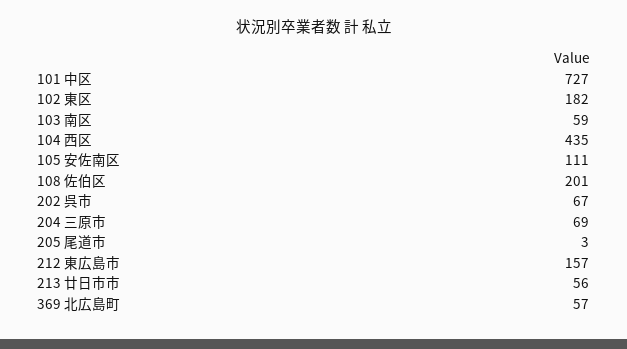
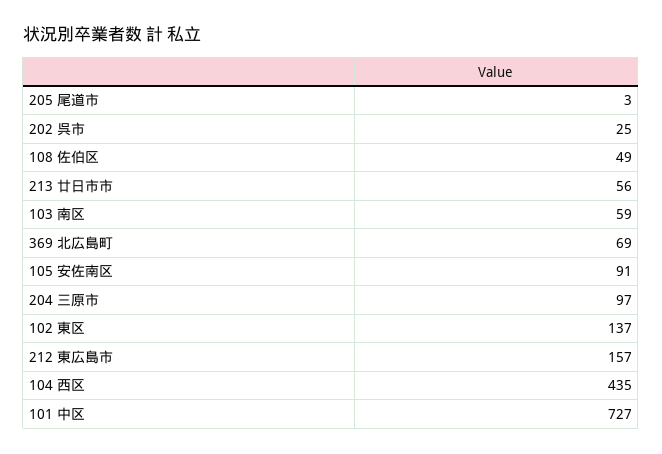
  {
    "101 中区": 727,
-   "102 東区": 182,
+   "102 東区": 137,
    "103 南区": 59,
    "104 西区": 435,
-   "105 安佐南区": 111,
+   "105 安佐南区": 91,
-   "108 佐伯区": 201,
+   "108 佐伯区": 49,
-   "202 呉市": 67,
+   "202 呉市": 25,
-   "204 三原市": 69,
+   "204 三原市": 97,
    "205 尾道市": 3,
    "212 東広島市": 157,
    "213 廿日市市": 56,
-   "369 北広島町": 57
+   "369 北広島町": 69
  }

